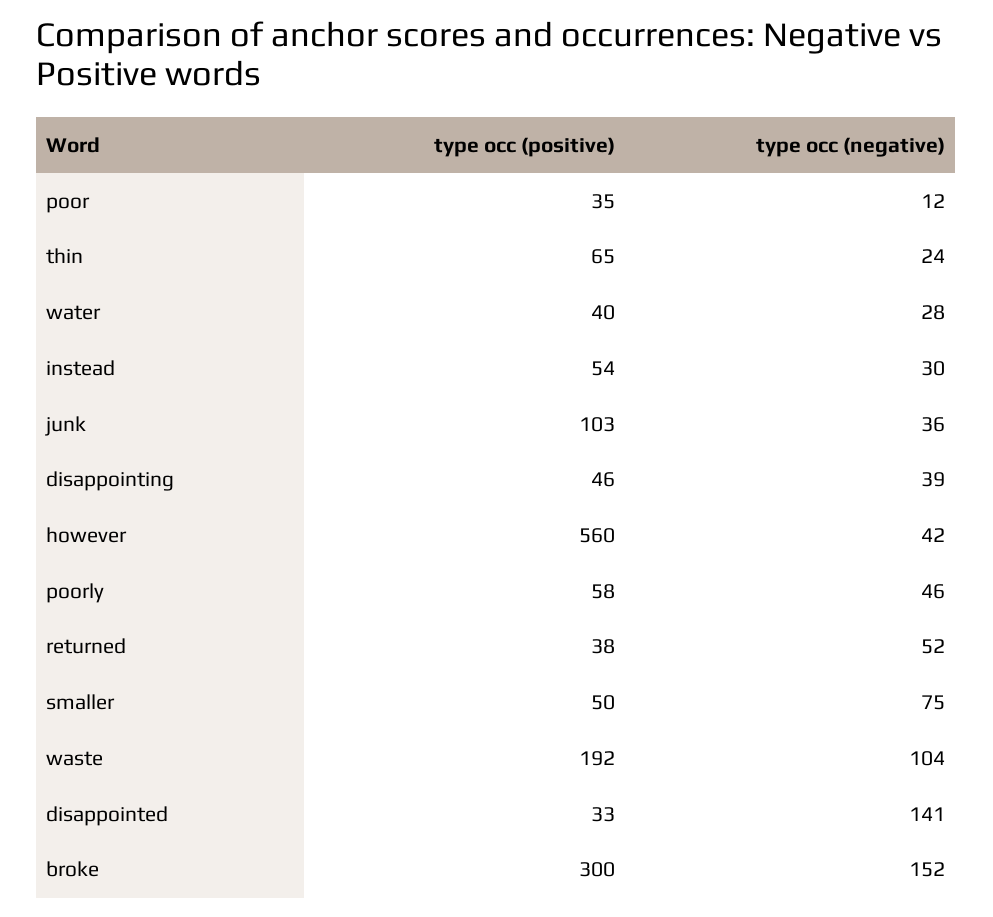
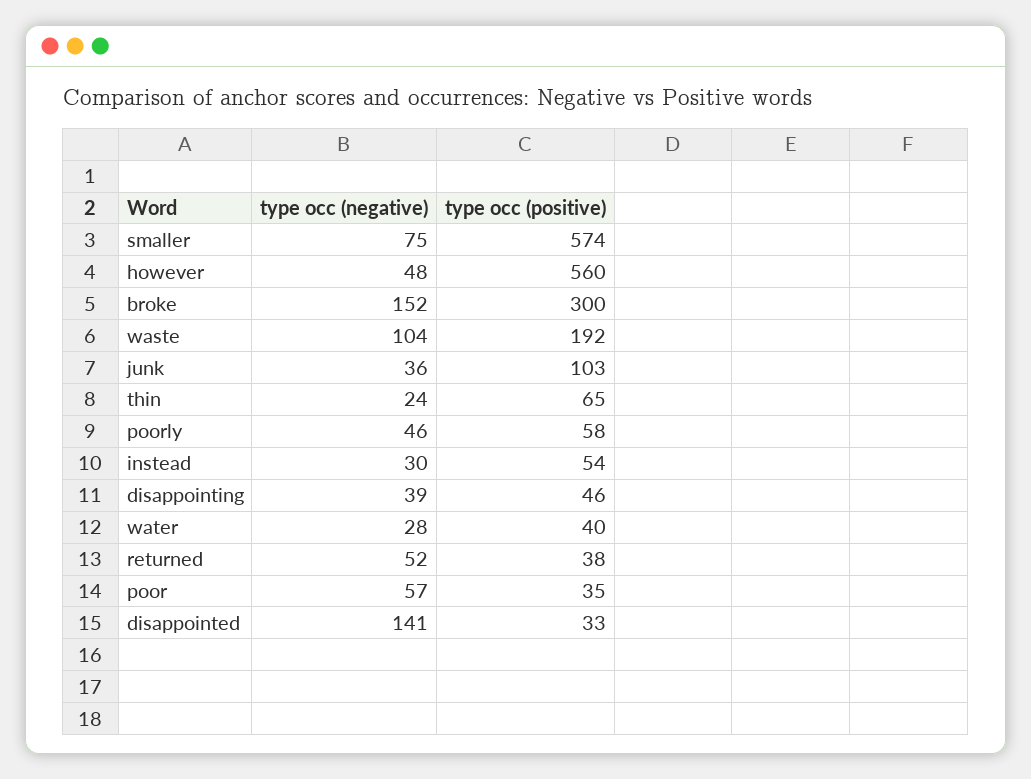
  {
    "type occ (positive)": {
      "poor": 35,
      "thin": 65,
      "water": 40,
      "instead": 54,
      "junk": 103,
      "disappointing": 46,
      "however": 560,
      "poorly": 58,
      "returned": 38,
-     "smaller": 50,
+     "smaller": 574,
      "waste": 192,
      "disappointed": 33,
      "broke": 300
    },
    "type occ (negative)": {
-     "poor": 12,
+     "poor": 57,
      "thin": 24,
      "water": 28,
      "instead": 30,
      "junk": 36,
      "disappointing": 39,
-     "however": 42,
+     "however": 48,
      "poorly": 46,
      "returned": 52,
      "smaller": 75,
      "waste": 104,
      "disappointed": 141,
      "broke": 152
    }
  }

